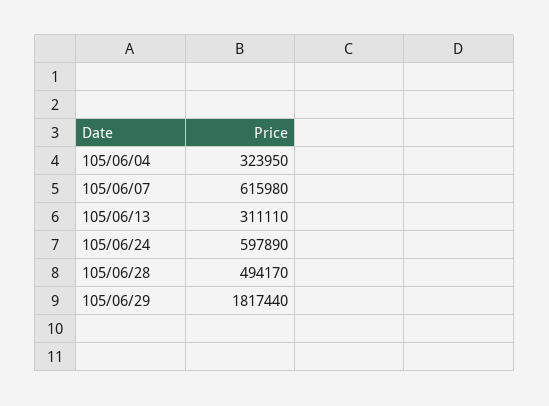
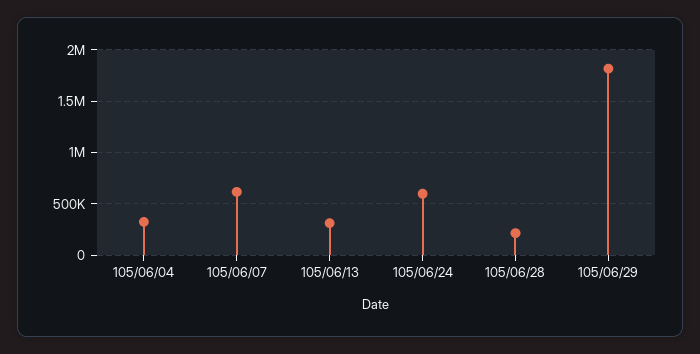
  {
    "105/06/04": 323950,
    "105/06/07": 615980,
    "105/06/13": 311110,
    "105/06/24": 597890,
-   "105/06/28": 494170,
+   "105/06/28": 200000,
    "105/06/29": 1817440
  }

